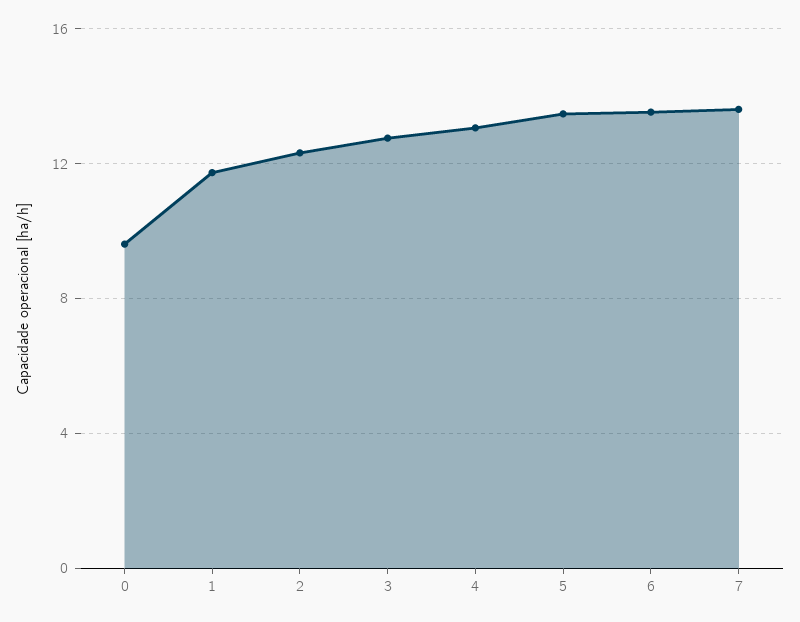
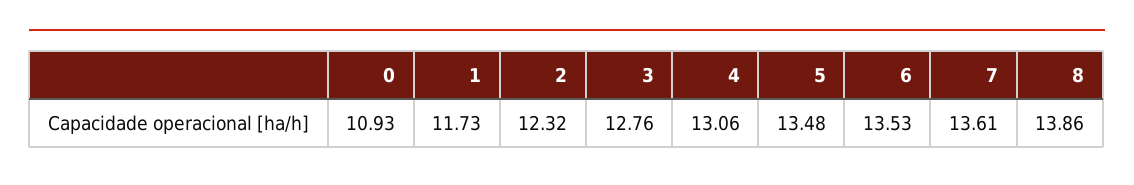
  {
-   "0": 9.5,
+   "0": 10.93,
    "1": 11.73,
    "2": 12.32,
    "3": 12.76,
    "4": 13.06,
    "5": 13.48,
    "6": 13.53,
-   "7": 13.61
+   "7": 13.61,
+   "8": 13.86
  }

